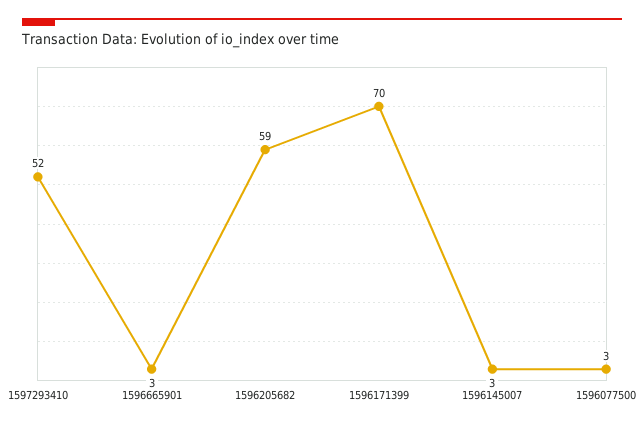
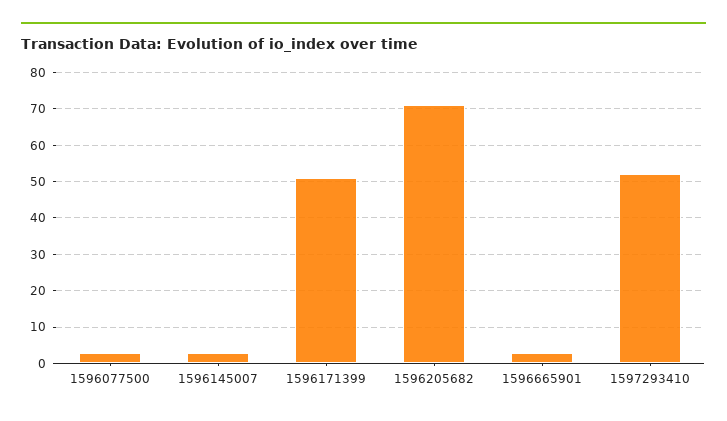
  {
    "1597293410": 52,
    "1596665901": 3,
-   "1596205682": 59,
+   "1596205682": 70,
-   "1596171399": 70,
+   "1596171399": 50,
    "1596145007": 3,
    "1596077500": 3
  }

